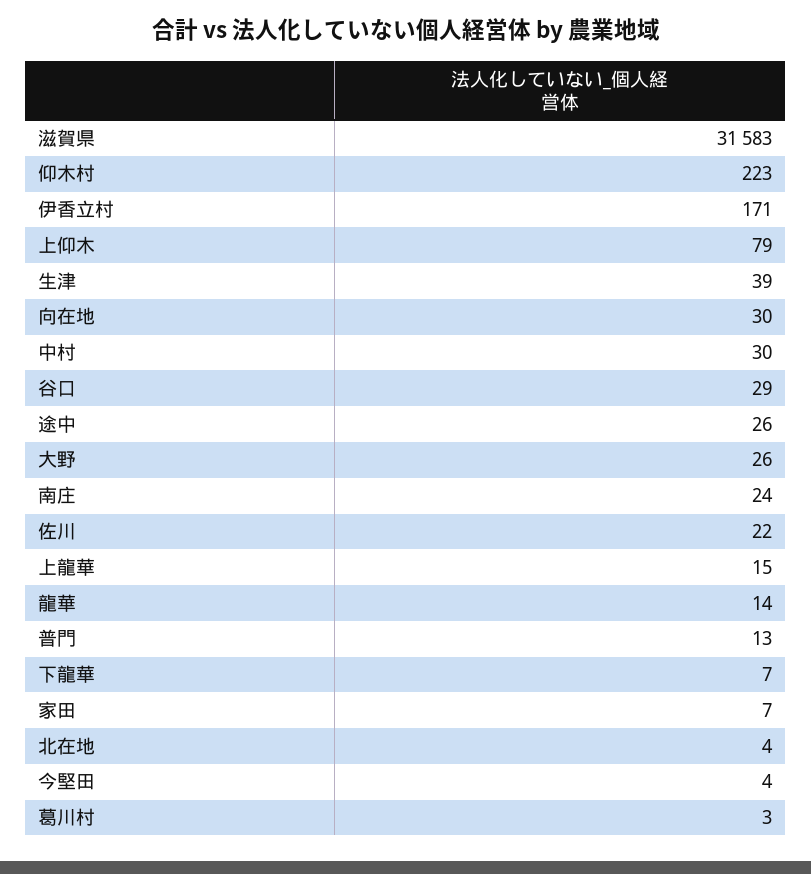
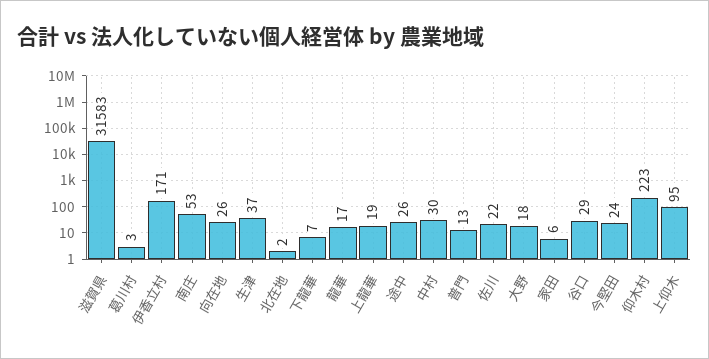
  {
    "滋賀県": 31583,
    "仰木村": 223,
    "伊香立村": 171,
-   "上仰木": 79,
+   "上仰木": 95,
-   "生津": 39,
+   "生津": 37,
-   "向在地": 30,
+   "向在地": 26,
    "中村": 30,
    "谷口": 29,
    "途中": 26,
-   "大野": 26,
+   "大野": 18,
-   "南庄": 24,
+   "南庄": 53,
    "佐川": 22,
-   "上龍華": 15,
+   "上龍華": 19,
-   "龍華": 14,
+   "龍華": 17,
    "普門": 13,
    "下龍華": 7,
-   "家田": 7,
+   "家田": 6,
-   "北在地": 4,
+   "北在地": 2,
-   "今堅田": 4,
+   "今堅田": 24,
    "葛川村": 3
  }

